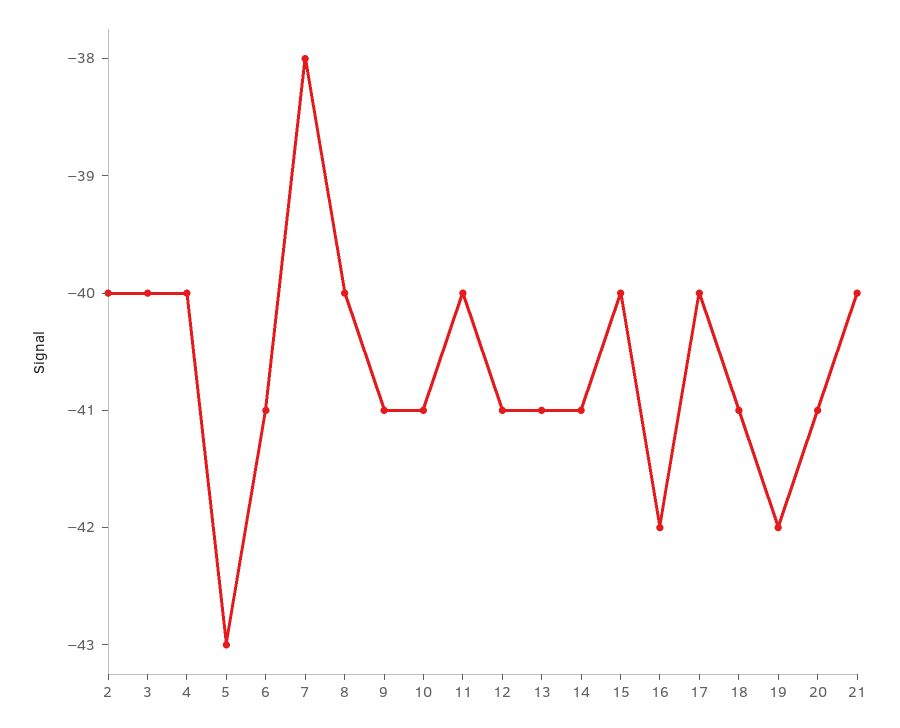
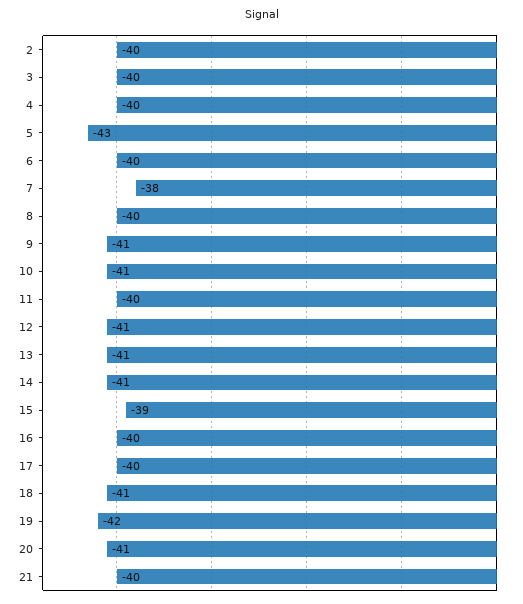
  {
    "2": -40,
    "3": -40,
    "4": -40,
    "5": -43,
-   "6": -41,
+   "6": -40,
    "7": -38,
    "8": -40,
    "9": -41,
    "10": -41,
    "11": -40,
    "12": -41,
    "13": -41,
    "14": -41,
-   "15": -40,
+   "15": -39,
-   "16": -42,
+   "16": -40,
    "17": -40,
    "18": -41,
    "19": -42,
    "20": -41,
    "21": -40
  }

